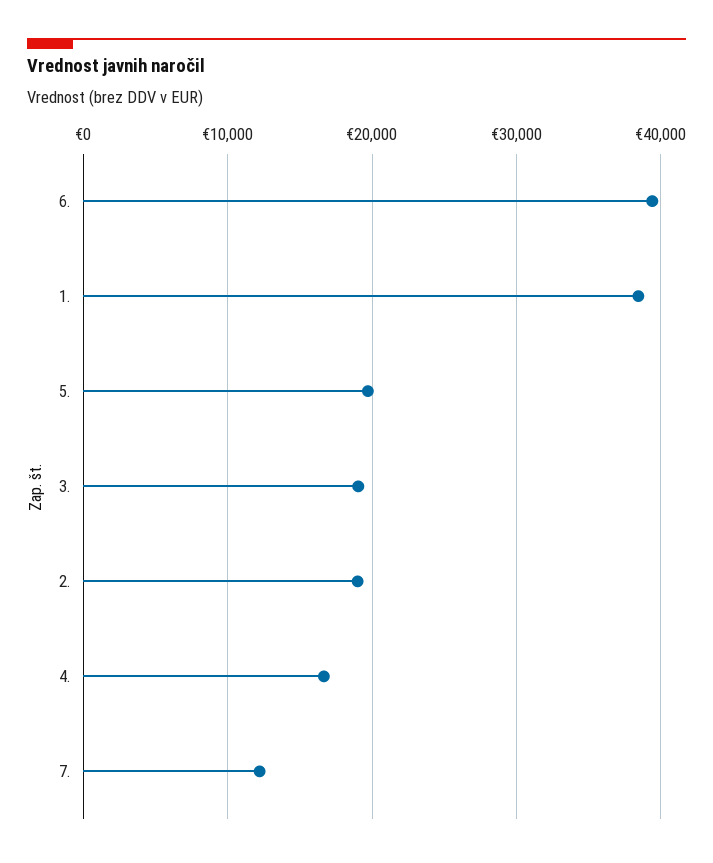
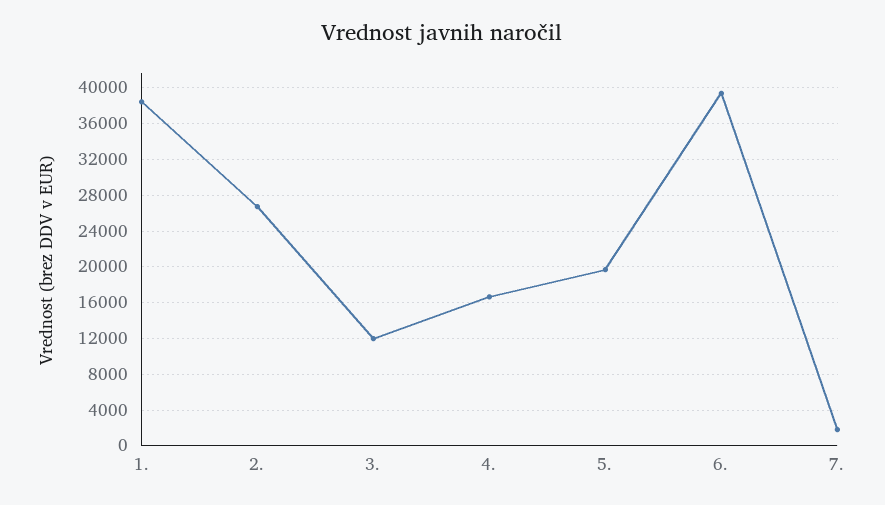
  {
    "6.": 39000,
    "1.": 38000,
    "5.": 20000,
-   "3.": 19000,
+   "3.": 12000,
-   "2.": 19000,
+   "2.": 27000,
    "4.": 17000,
-   "7.": 12000
+   "7.": 2000
  }

